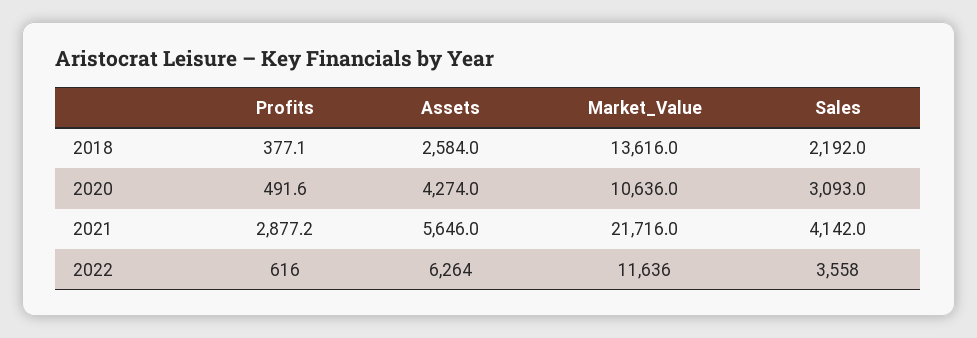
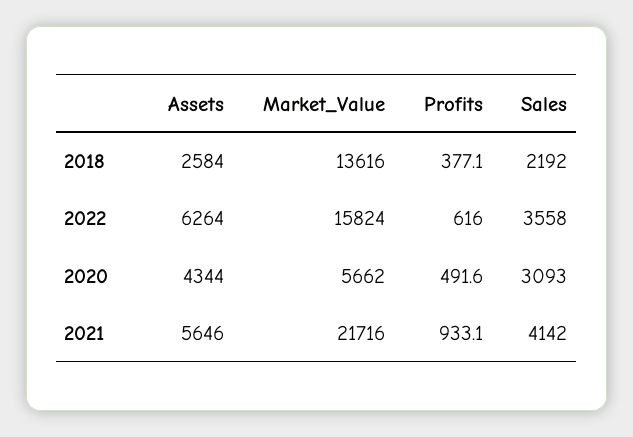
  {
    "Profits": {
      "2018": 377.1,
      "2020": 491.6,
-     "2021": 2877.2,
+     "2021": 933.1,
      "2022": 616
    },
    "Assets": {
      "2018": 2584,
-     "2020": 4274,
+     "2020": 4344,
      "2021": 5646,
      "2022": 6264
    },
    "Market_Value": {
      "2018": 13616,
-     "2020": 10636,
+     "2020": 5662,
      "2021": 21716,
-     "2022": 11636
+     "2022": 15824
    },
    "Sales": {
      "2018": 2192,
      "2020": 3093,
      "2021": 4142,
      "2022": 3558
    }
  }

